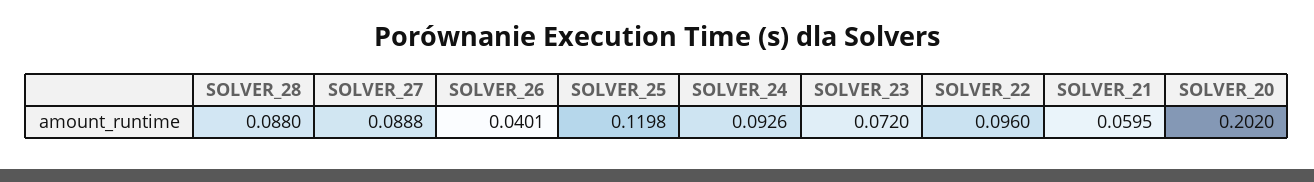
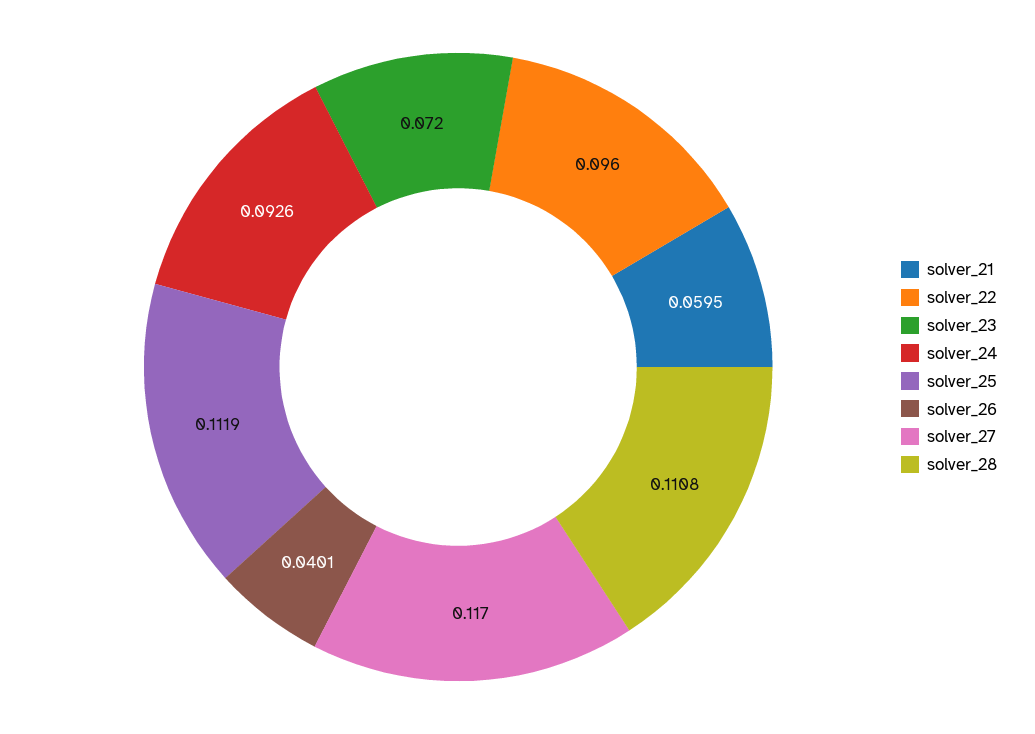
  {
-   "SOLVER_28": 0.088,
+   "SOLVER_28": 0.1108,
-   "SOLVER_27": 0.0888,
+   "SOLVER_27": 0.117,
    "SOLVER_26": 0.0401,
-   "SOLVER_25": 0.1198,
+   "SOLVER_25": 0.1119,
    "SOLVER_24": 0.0926,
    "SOLVER_23": 0.072,
    "SOLVER_22": 0.096,
-   "SOLVER_21": 0.0595,
+   "SOLVER_21": 0.0595
-   "SOLVER_20": 0.202
  }

